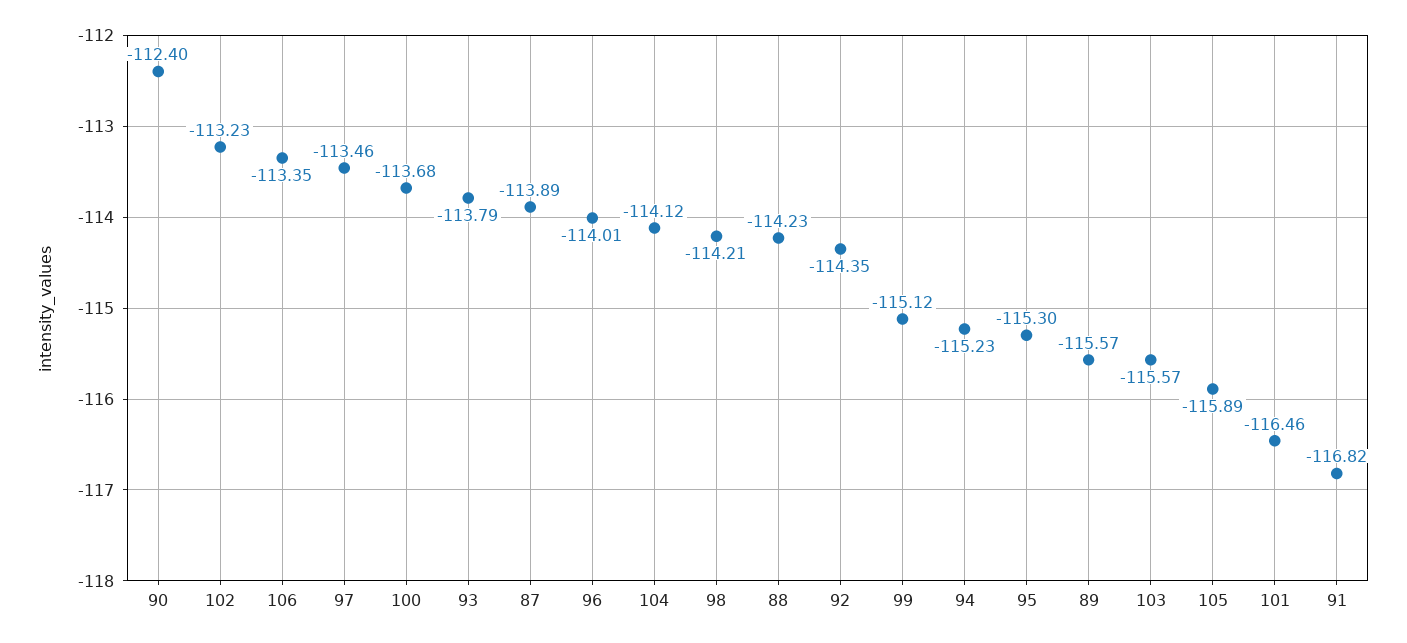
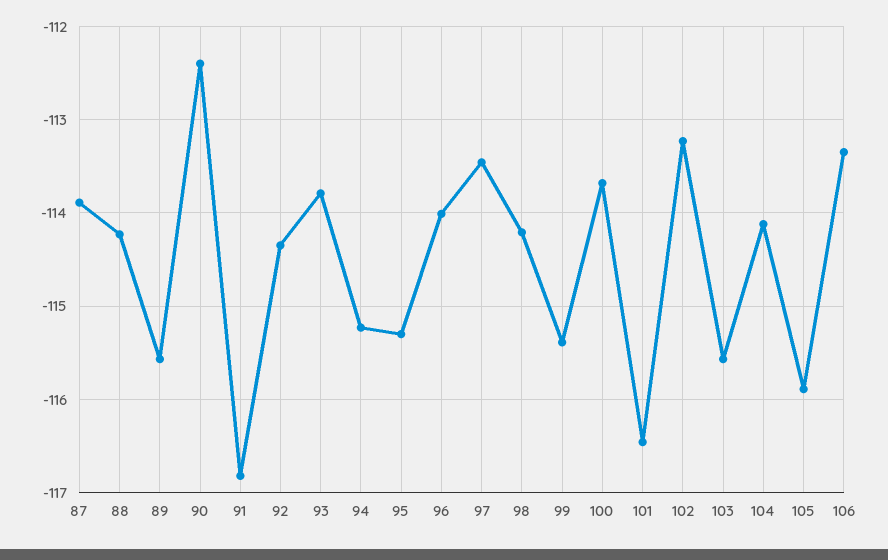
  {
    "90": -112.4,
    "102": -113.23,
    "106": -113.35,
    "97": -113.46,
    "100": -113.68,
    "93": -113.79,
    "87": -113.89,
    "96": -114.01,
    "104": -114.12,
    "98": -114.21,
    "88": -114.23,
    "92": -114.35,
-   "99": -115.12,
+   "99": -115.4,
    "94": -115.23,
    "95": -115.3,
    "89": -115.57,
    "103": -115.57,
    "105": -115.89,
    "101": -116.46,
    "91": -116.82
  }

